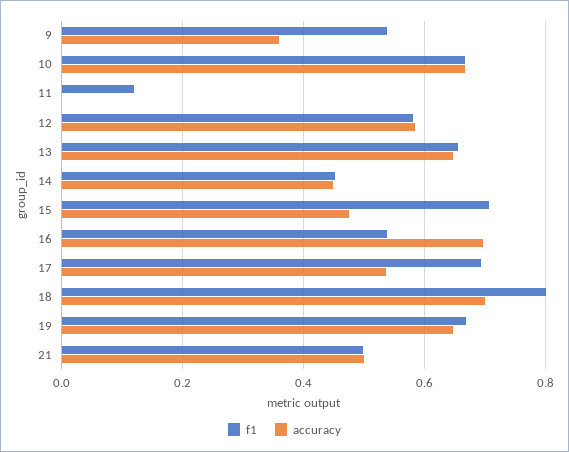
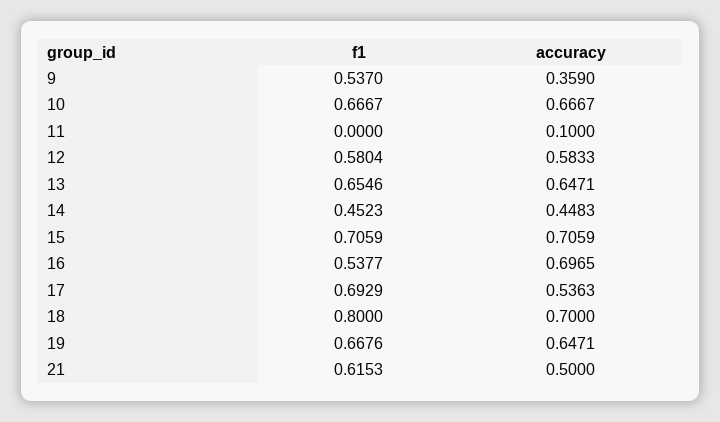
  {
    "f1": {
      "9": 0.537,
      "10": 0.6667,
-     "11": 0.12,
+     "11": 0,
      "12": 0.5804,
      "13": 0.6546,
      "14": 0.4523,
      "15": 0.7059,
      "16": 0.5377,
      "17": 0.6929,
      "18": 0.8,
      "19": 0.6676,
-     "21": 0.5
+     "21": 0.6153
    },
    "accuracy": {
      "9": 0.359,
      "10": 0.6667,
-     "11": 0,
+     "11": 0.1,
      "12": 0.5833,
      "13": 0.6471,
      "14": 0.4483,
-     "15": 0.48,
+     "15": 0.7059,
      "16": 0.6965,
      "17": 0.5363,
      "18": 0.7,
      "19": 0.6471,
      "21": 0.5
    }
  }

